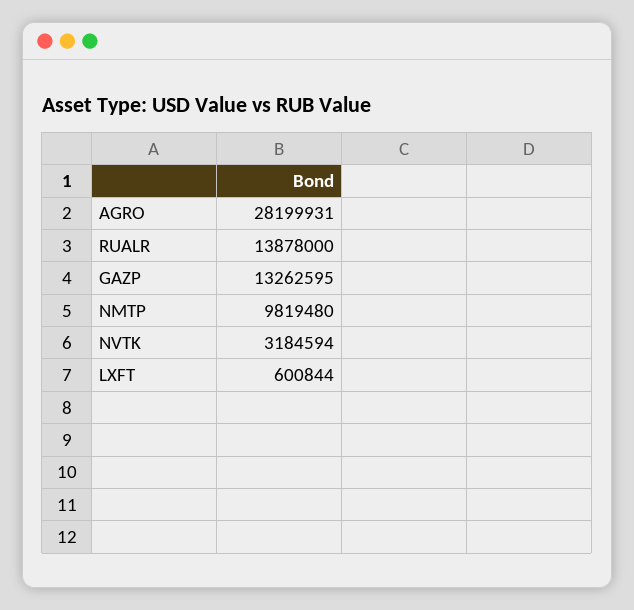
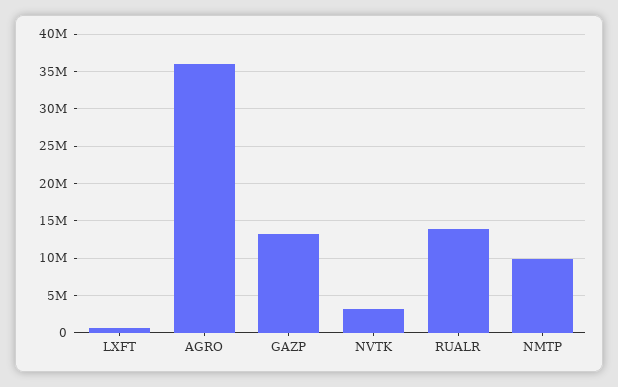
  {
-   "AGRO": 28199931,
+   "AGRO": 36000000,
    "RUALR": 13878000,
    "GAZP": 13262595,
    "NMTP": 9819480,
    "NVTK": 3184594,
    "LXFT": 600844
  }

